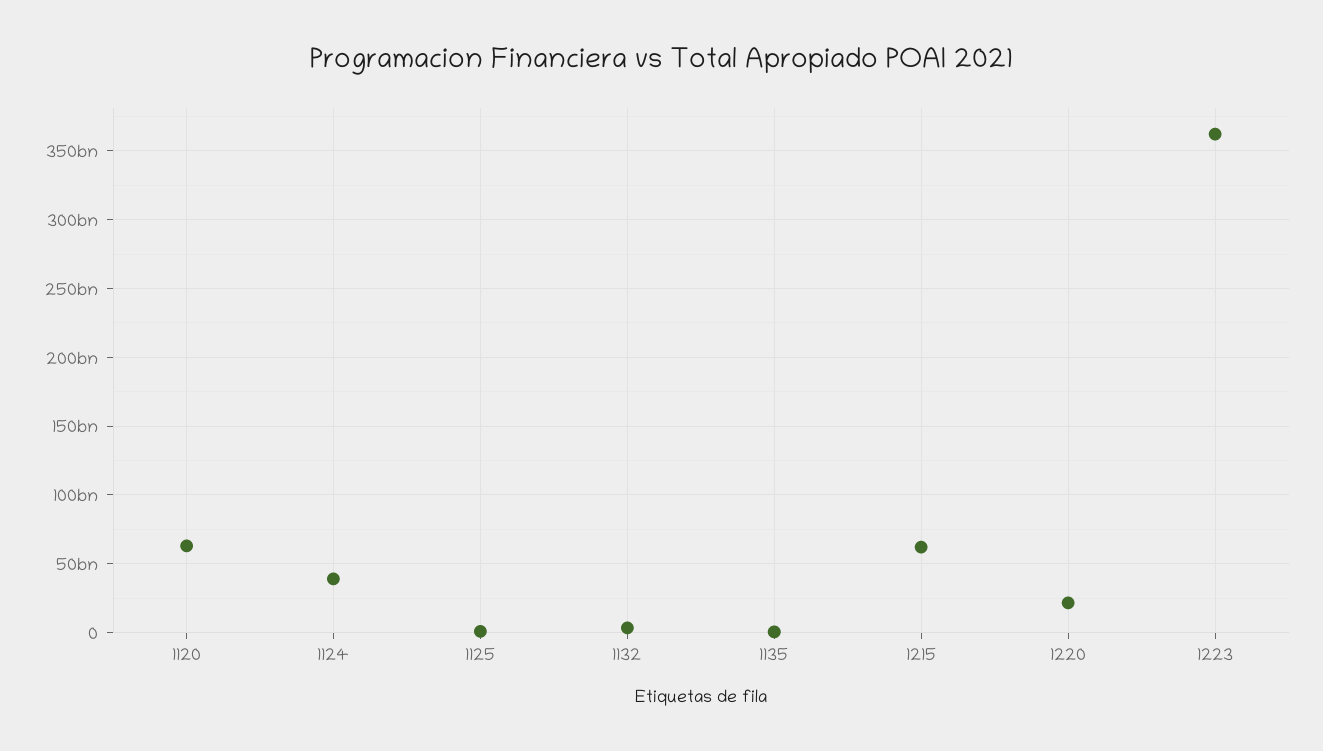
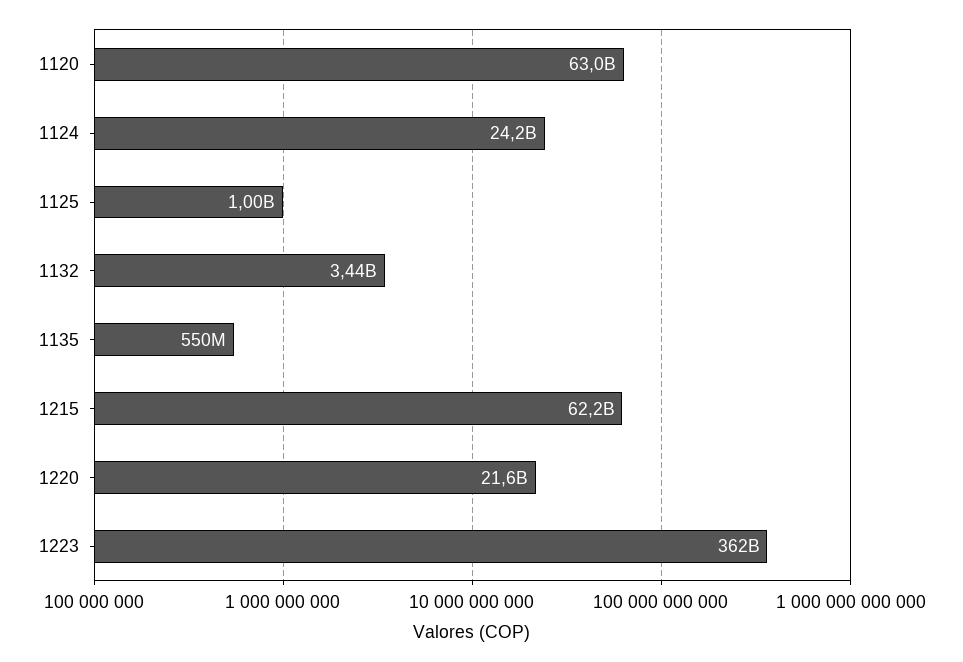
  {
    "1120": 63000000000,
-   "1124": 40000000000,
+   "1124": 24200000000,
    "1125": 1000000000,
    "1132": 3440000000,
    "1135": 550000000,
    "1215": 62200000000,
    "1220": 21600000000,
    "1223": 362000000000
  }

